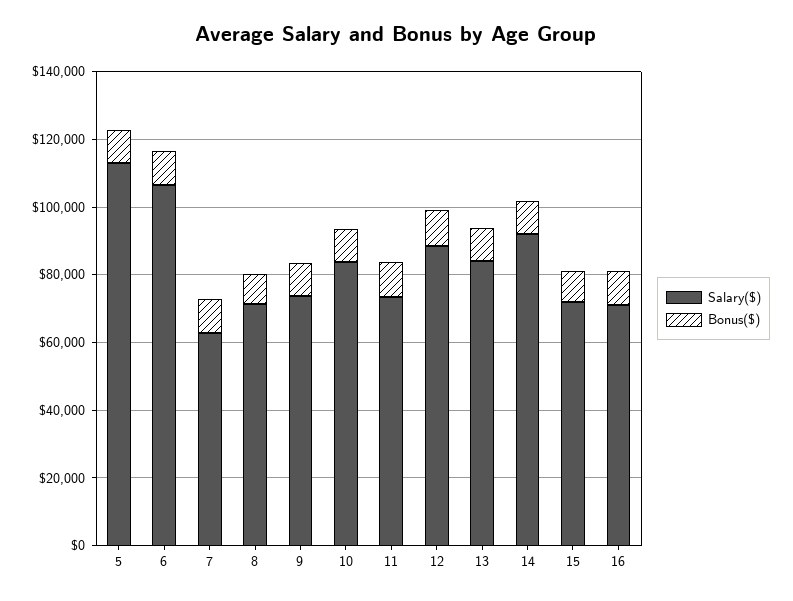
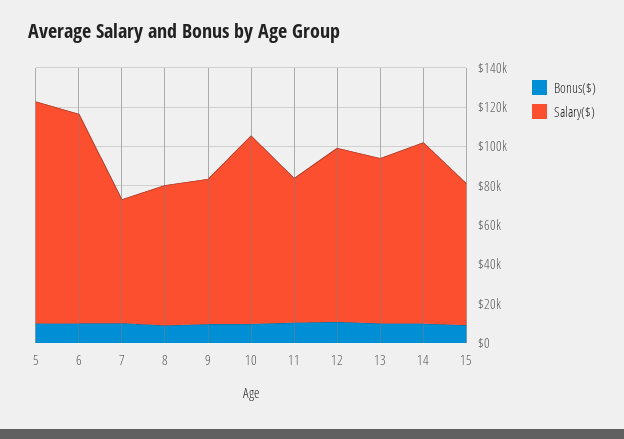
  {
    "Salary($)": {
      "5": 115000,
      "6": 105000,
      "7": 65000,
      "8": 70000,
      "9": 75000,
-     "10": 85000,
+     "10": 95000,
      "11": 75000,
      "12": 90000,
      "13": 85000,
      "14": 90000,
-     "15": 70000,
+     "15": 70000
-     "16": 70000
    },
    "Bonus($)": {
      "5": 10000,
      "6": 10000,
      "7": 10000,
      "8": 10000,
      "9": 10000,
      "10": 10000,
      "11": 10000,
      "12": 10000,
      "13": 10000,
      "14": 10000,
-     "15": 10000,
+     "15": 10000
-     "16": 10000
    }
  }

